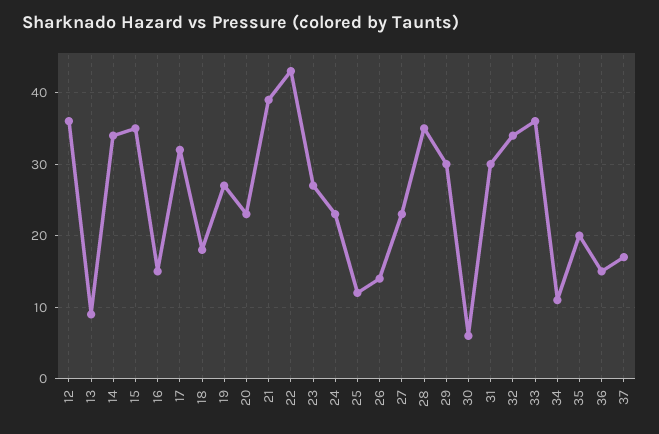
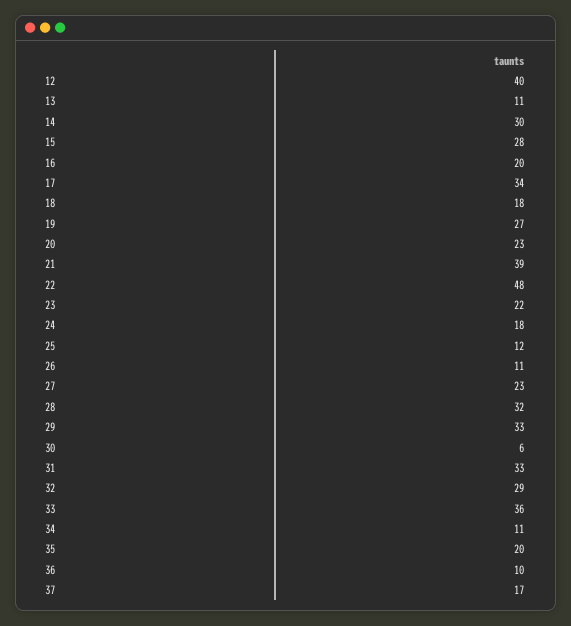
  {
-   "12": 36,
+   "12": 40,
-   "13": 9,
+   "13": 11,
-   "14": 34,
+   "14": 30,
-   "15": 35,
+   "15": 28,
-   "16": 15,
+   "16": 20,
-   "17": 32,
+   "17": 34,
    "18": 18,
    "19": 27,
    "20": 23,
    "21": 39,
-   "22": 43,
+   "22": 48,
-   "23": 27,
+   "23": 22,
-   "24": 23,
+   "24": 18,
    "25": 12,
-   "26": 14,
+   "26": 11,
    "27": 23,
-   "28": 35,
+   "28": 32,
-   "29": 30,
+   "29": 33,
    "30": 6,
-   "31": 30,
+   "31": 33,
-   "32": 34,
+   "32": 29,
    "33": 36,
    "34": 11,
    "35": 20,
-   "36": 15,
+   "36": 10,
    "37": 17
  }

